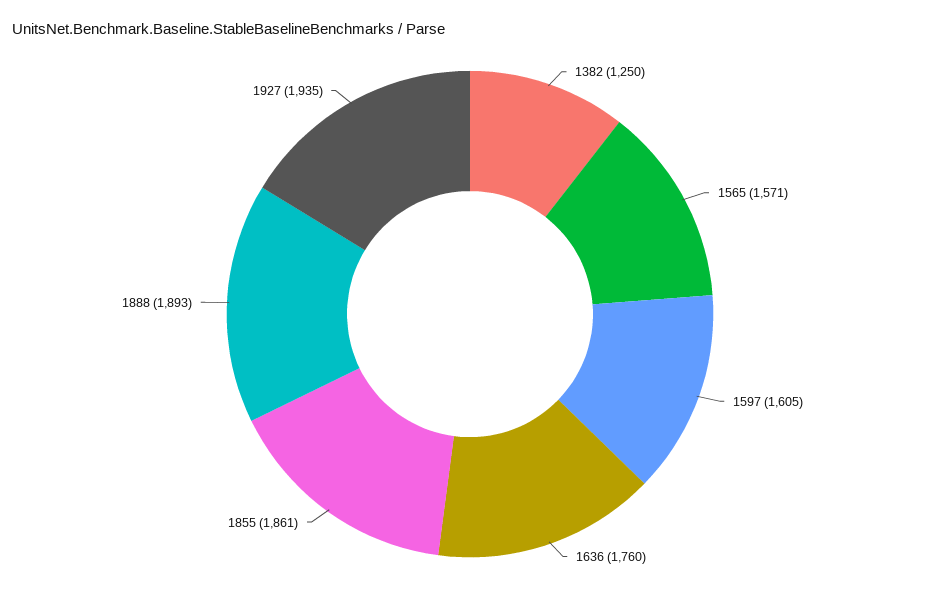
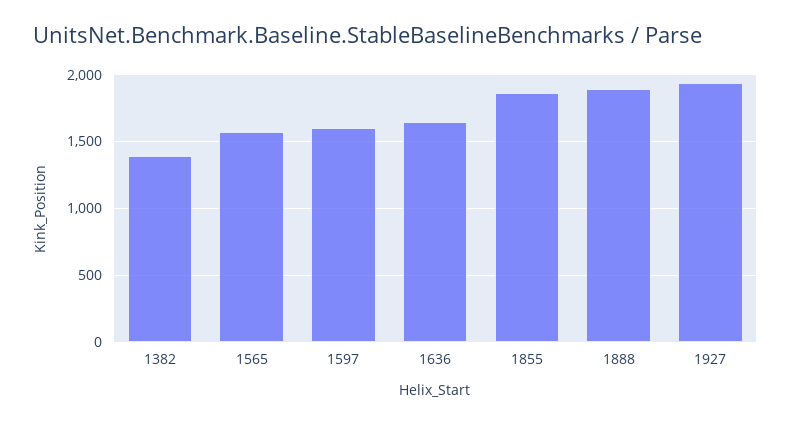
  {
-   "1382": 1250,
+   "1382": 1400,
    "1565": 1571,
    "1597": 1605,
-   "1636": 1760,
+   "1636": 1650,
    "1855": 1861,
    "1888": 1893,
    "1927": 1935
  }

